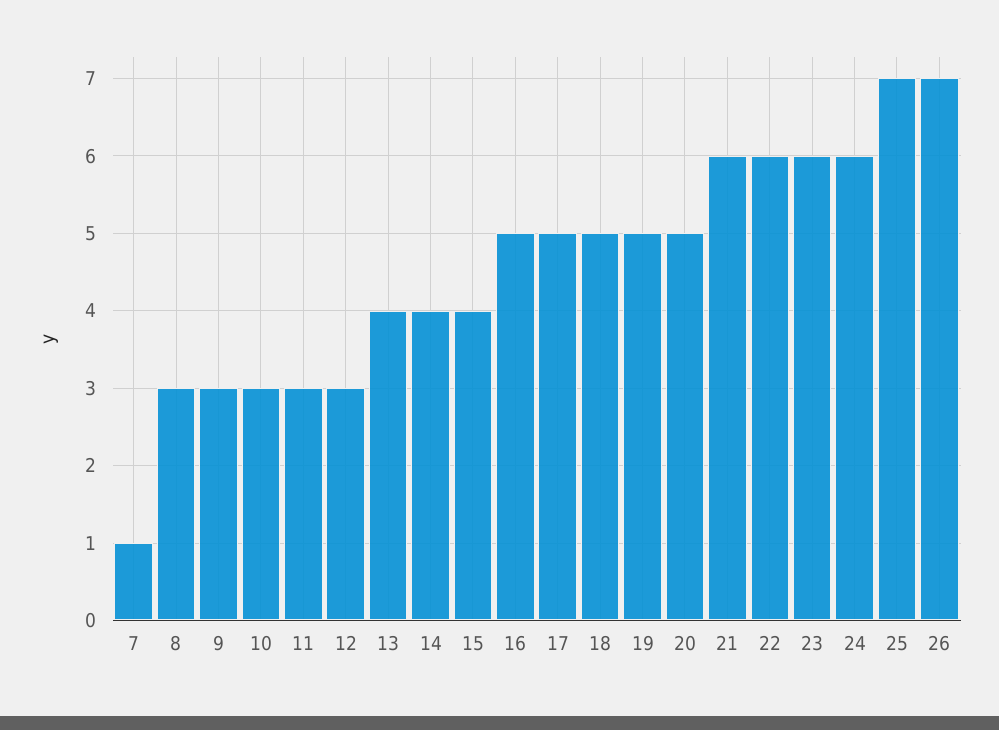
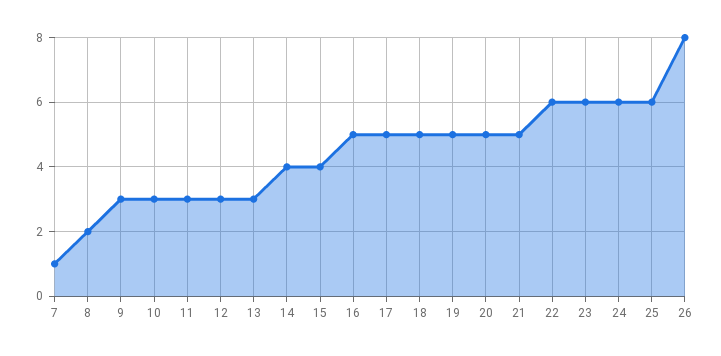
  {
    "7": 1,
-   "8": 3,
+   "8": 2,
    "9": 3,
    "10": 3,
    "11": 3,
    "12": 3,
-   "13": 4,
+   "13": 3,
    "14": 4,
    "15": 4,
    "16": 5,
    "17": 5,
    "18": 5,
    "19": 5,
    "20": 5,
-   "21": 6,
+   "21": 5,
    "22": 6,
    "23": 6,
    "24": 6,
-   "25": 7,
+   "25": 6,
-   "26": 7
+   "26": 8
  }

